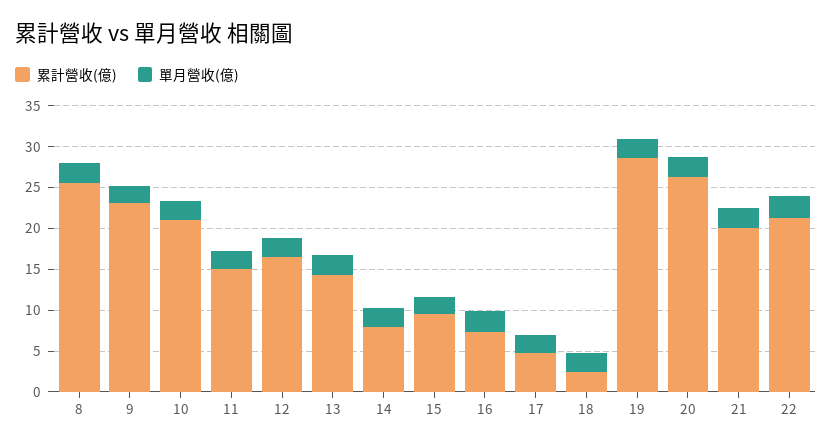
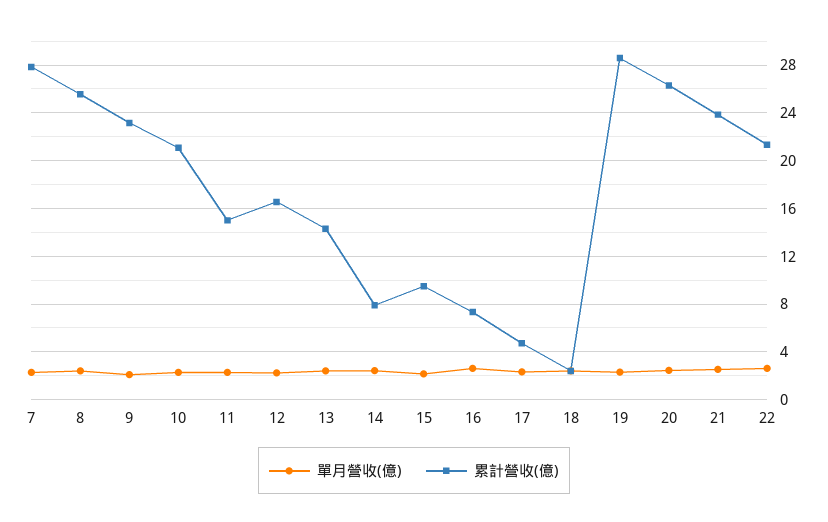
  {
    "累計營收(億)": {
      "8": 26,
      "9": 23,
      "10": 21,
      "11": 15,
      "12": 17,
      "13": 14,
      "14": 8,
      "15": 9,
      "16": 7,
      "17": 5,
      "18": 2,
      "19": 29,
      "20": 26,
-     "21": 20,
+     "21": 24,
-     "22": 21
+     "22": 21,
+     "7": 28
    },
    "單月營收(億)": {
      "8": 2,
      "9": 2,
      "10": 2,
      "11": 2,
      "12": 2,
      "13": 2,
      "14": 2,
      "15": 2,
      "16": 3,
      "17": 2,
      "18": 2,
      "19": 2,
      "20": 2,
      "21": 3,
-     "22": 3
+     "22": 3,
+     "7": 2
    }
  }

